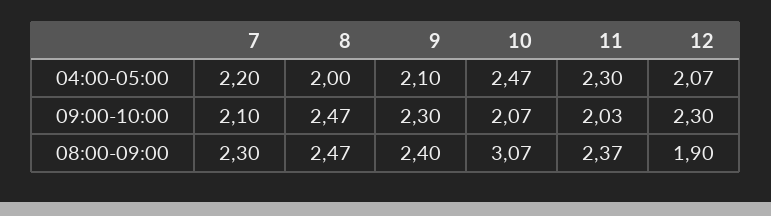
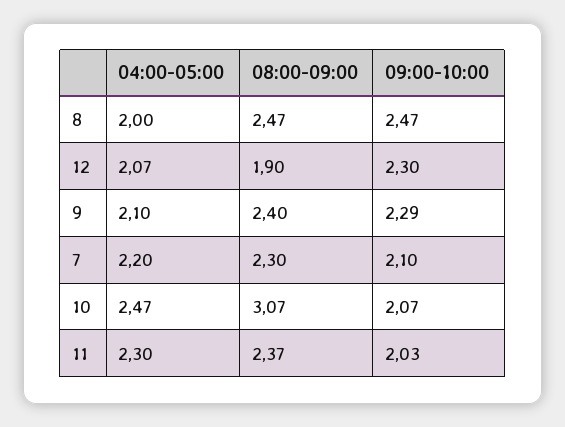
  {
    "7": {
      "04:00-05:00": 2.2,
      "09:00-10:00": 2.1,
      "08:00-09:00": 2.3
    },
    "8": {
      "04:00-05:00": 2,
      "09:00-10:00": 2.47,
      "08:00-09:00": 2.47
    },
    "9": {
      "04:00-05:00": 2.1,
-     "09:00-10:00": 2.3,
+     "09:00-10:00": 2.29,
      "08:00-09:00": 2.4
    },
    "10": {
      "04:00-05:00": 2.47,
      "09:00-10:00": 2.07,
      "08:00-09:00": 3.07
    },
    "11": {
      "04:00-05:00": 2.3,
      "09:00-10:00": 2.03,
      "08:00-09:00": 2.37
    },
    "12": {
      "04:00-05:00": 2.07,
      "09:00-10:00": 2.3,
      "08:00-09:00": 1.9
    }
  }

